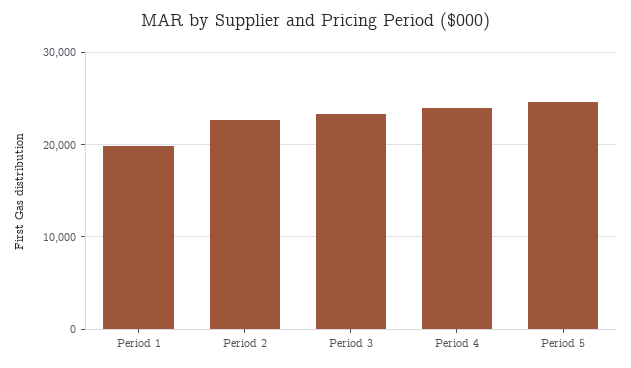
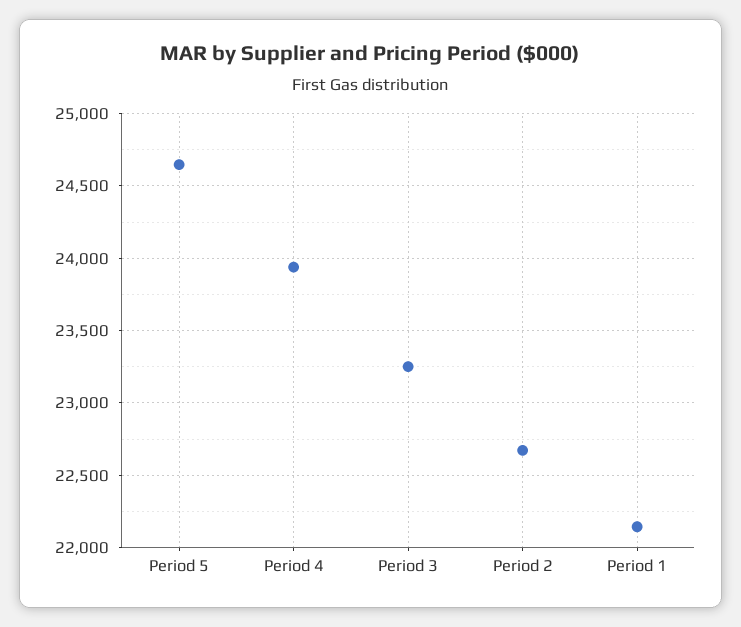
  {
-   "Period 1": 20000,
+   "Period 1": 22150,
    "Period 2": 22650,
    "Period 3": 23250,
    "Period 4": 23950,
    "Period 5": 24650
  }

